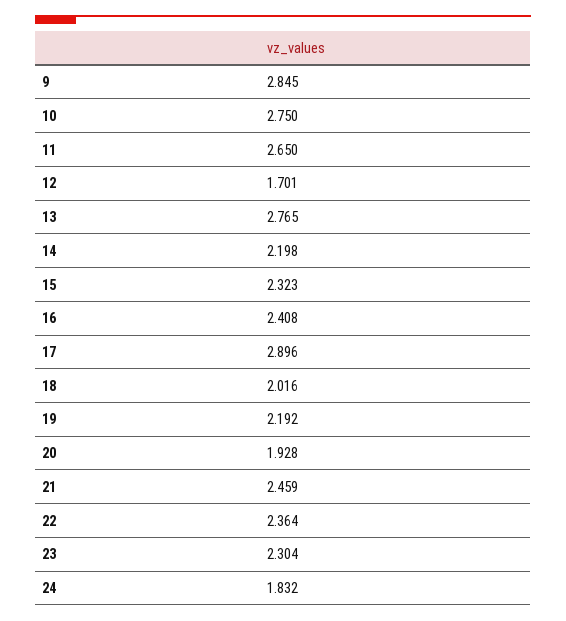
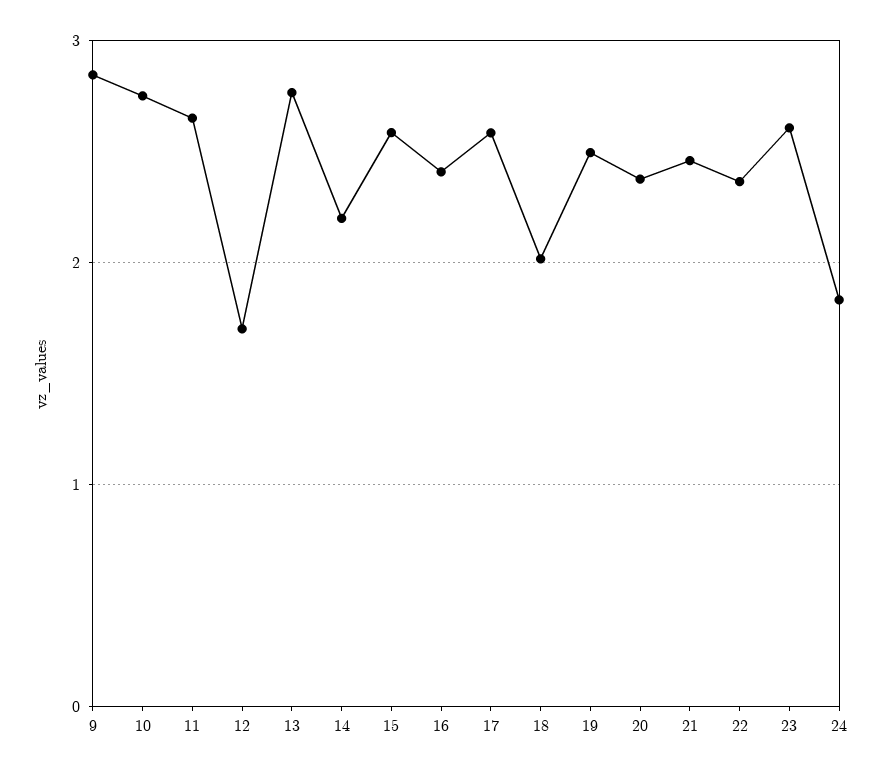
  {
    "9": 2.845,
    "10": 2.75,
    "11": 2.65,
    "12": 1.701,
    "13": 2.765,
    "14": 2.198,
-   "15": 2.323,
+   "15": 2.6,
    "16": 2.408,
-   "17": 2.896,
+   "17": 2.6,
    "18": 2.016,
-   "19": 2.192,
+   "19": 2.5,
-   "20": 1.928,
+   "20": 2.4,
    "21": 2.459,
    "22": 2.364,
-   "23": 2.304,
+   "23": 2.6,
    "24": 1.832
  }

